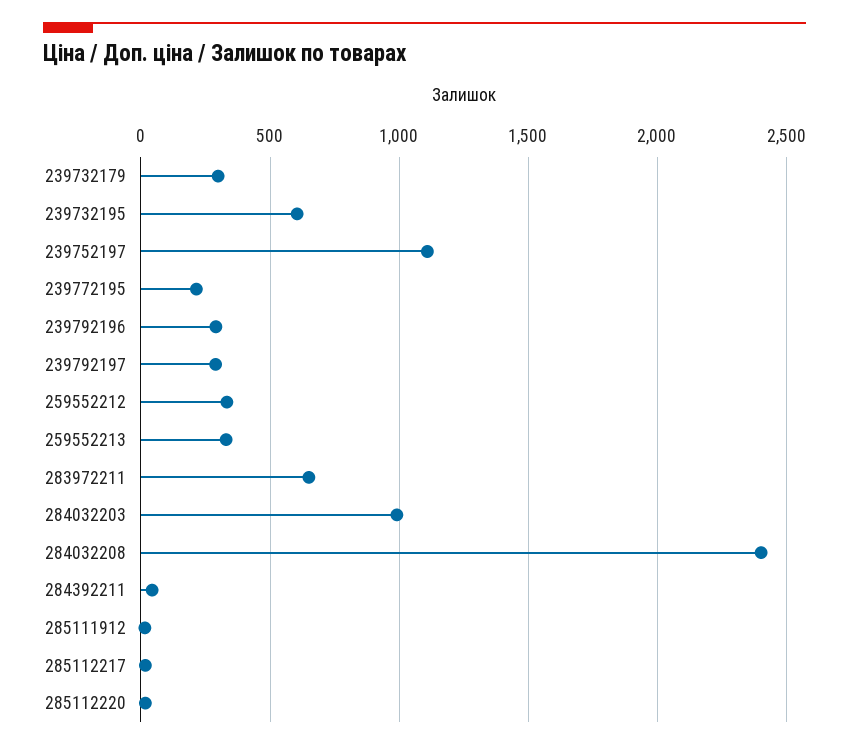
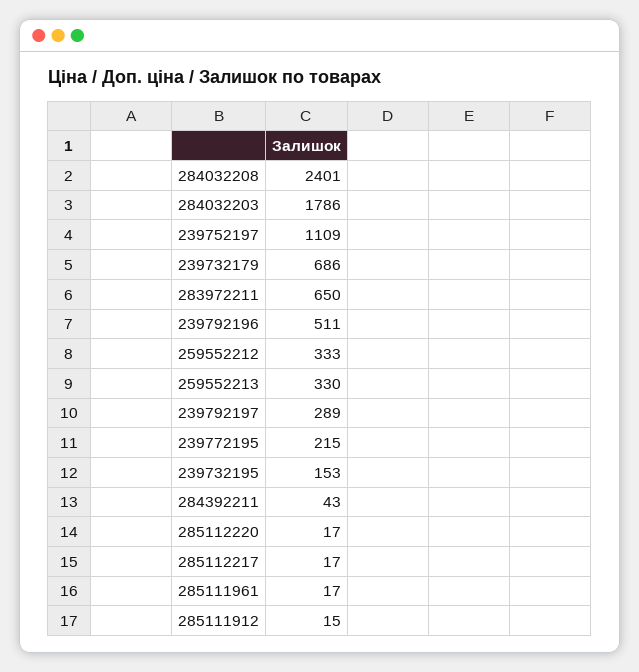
  {
-   "239732179": 300,
+   "239732179": 686,
-   "239732195": 600,
+   "239732195": 153,
    "239752197": 1109,
    "239772195": 215,
-   "239792196": 300,
+   "239792196": 511,
    "239792197": 289,
    "259552212": 333,
    "259552213": 330,
    "283972211": 650,
-   "284032203": 1000,
+   "284032203": 1786,
    "284032208": 2401,
    "284392211": 43,
    "285111912": 15,
    "285112217": 17,
-   "285112220": 17
+   "285112220": 17,
+   "285111961": 17
  }

